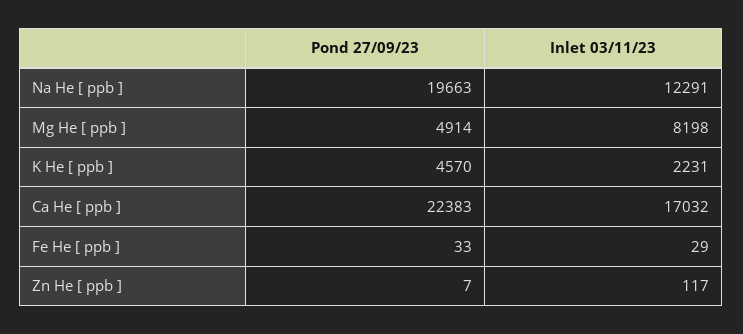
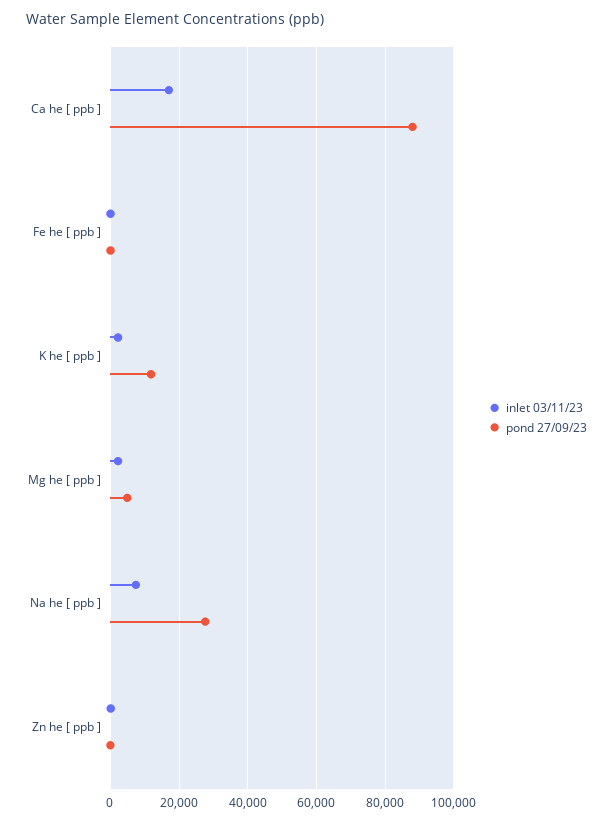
  {
    "Pond 27/09/23": {
-     "Na He [ ppb ]": 19663,
+     "Na He [ ppb ]": 28000,
      "Mg He [ ppb ]": 4914,
-     "K He [ ppb ]": 4570,
+     "K He [ ppb ]": 12000,
-     "Ca He [ ppb ]": 22383,
+     "Ca He [ ppb ]": 88000,
      "Fe He [ ppb ]": 33,
      "Zn He [ ppb ]": 7
    },
    "Inlet 03/11/23": {
-     "Na He [ ppb ]": 12291,
+     "Na He [ ppb ]": 8000,
-     "Mg He [ ppb ]": 8198,
+     "Mg He [ ppb ]": 2000,
      "K He [ ppb ]": 2231,
      "Ca He [ ppb ]": 17032,
      "Fe He [ ppb ]": 29,
      "Zn He [ ppb ]": 117
    }
  }

